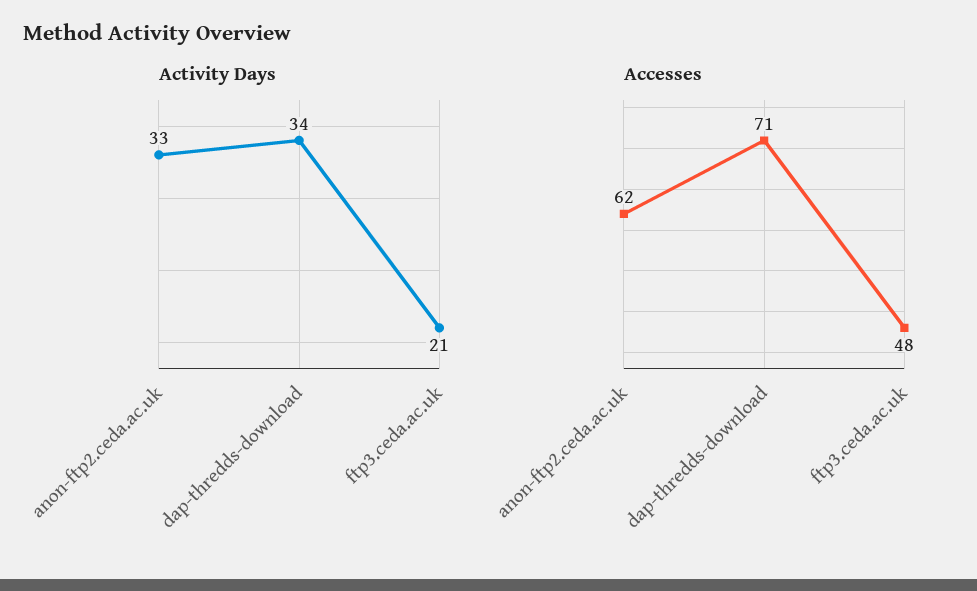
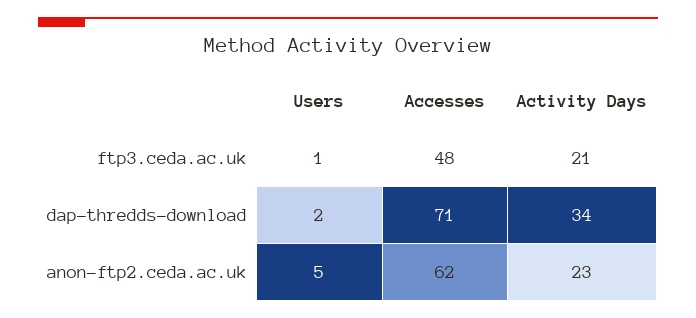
  {
    "Activity Days": {
-     "anon-ftp2.ceda.ac.uk": 33,
+     "anon-ftp2.ceda.ac.uk": 23,
      "dap-thredds-download": 34,
      "ftp3.ceda.ac.uk": 21
    },
    "Accesses": {
      "anon-ftp2.ceda.ac.uk": 62,
      "dap-thredds-download": 71,
      "ftp3.ceda.ac.uk": 48
-   }
+   },
+   "Users": {
+     "ftp3.ceda.ac.uk": 1,
+     "dap-thredds-download": 2,
+     "anon-ftp2.ceda.ac.uk": 5
+   }
  }

